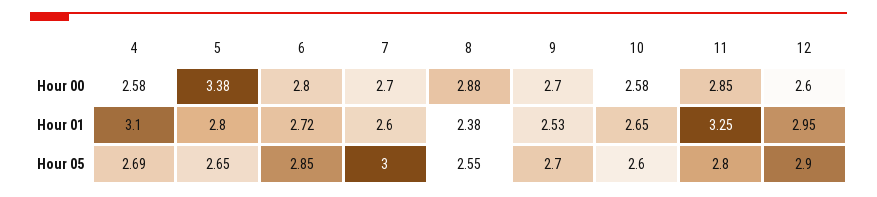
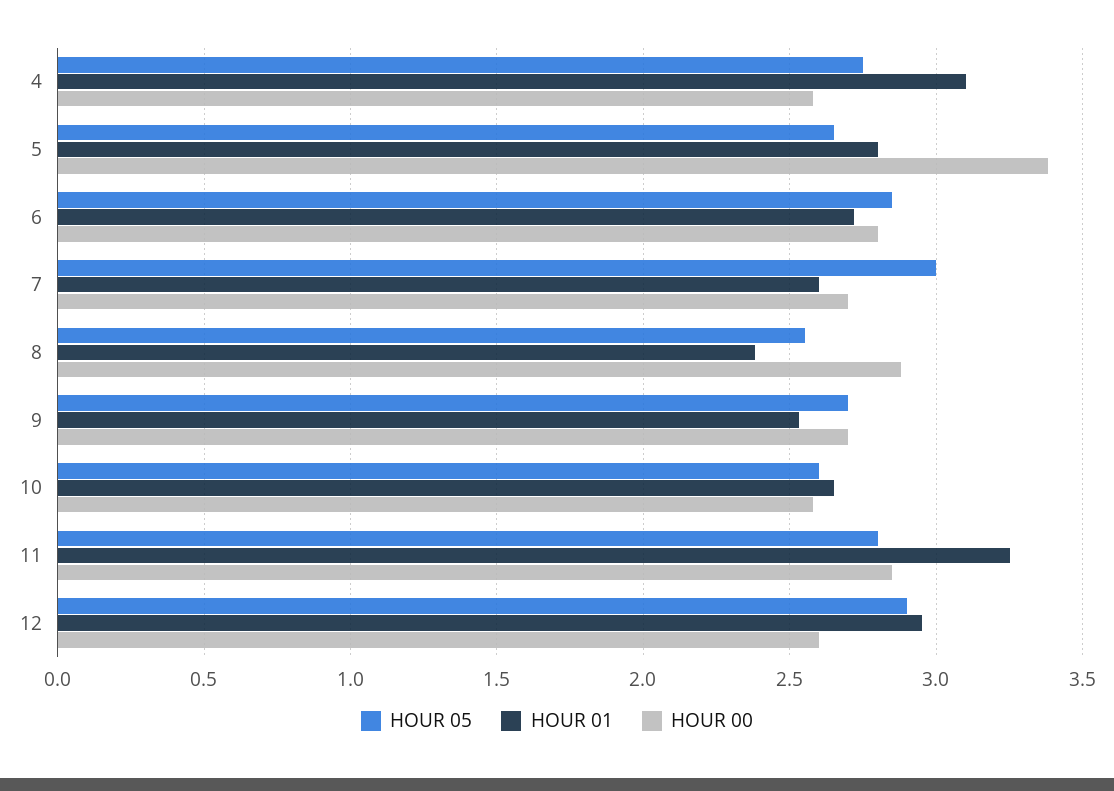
  {
    "Hour 00": {
      "4": 2.58,
      "5": 3.38,
      "6": 2.8,
      "7": 2.7,
      "8": 2.88,
      "9": 2.7,
      "10": 2.58,
      "11": 2.85,
      "12": 2.6
    },
    "Hour 01": {
      "4": 3.1,
      "5": 2.8,
      "6": 2.72,
      "7": 2.6,
      "8": 2.38,
      "9": 2.53,
      "10": 2.65,
      "11": 3.25,
      "12": 2.95
    },
    "Hour 05": {
-     "4": 2.69,
+     "4": 2.75,
      "5": 2.65,
      "6": 2.85,
      "7": 3,
      "8": 2.55,
      "9": 2.7,
      "10": 2.6,
      "11": 2.8,
      "12": 2.9
    }
  }

